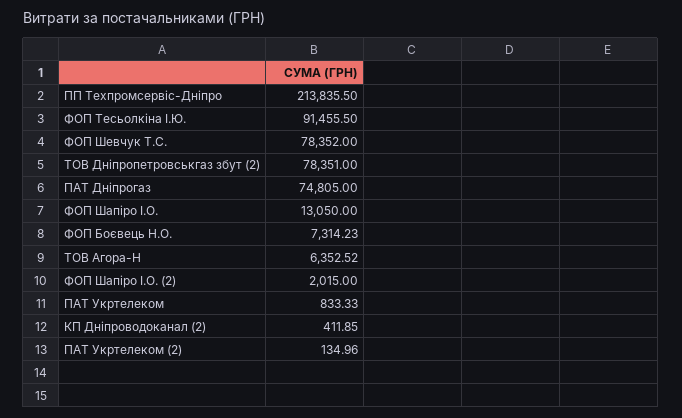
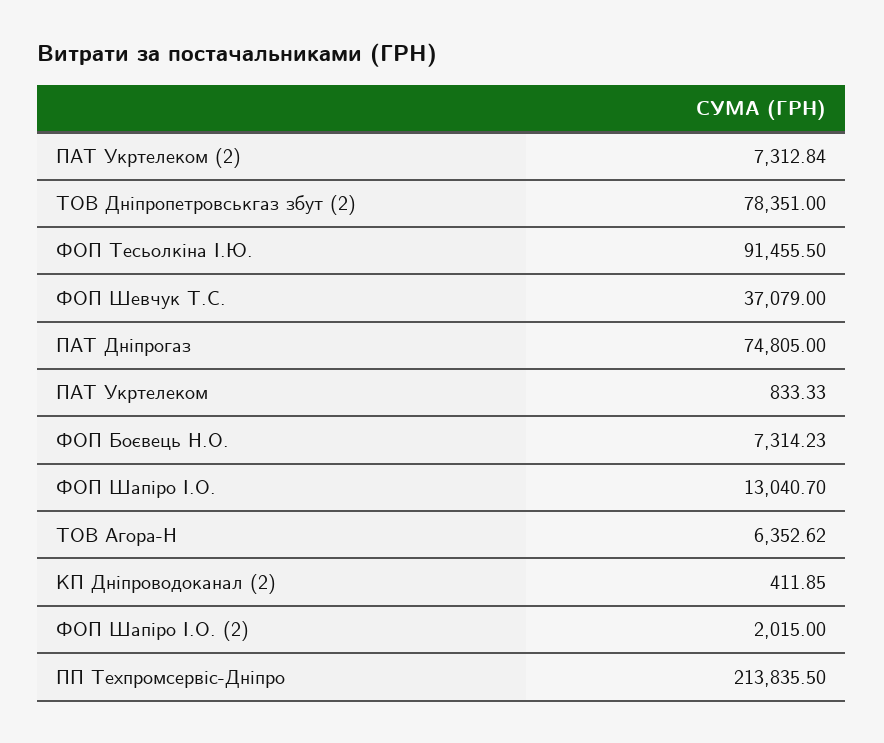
  {
    "ПП Техпромсервіс-Дніпро": 213835.5,
    "ФОП Тесьолкіна І.Ю.": 91455.5,
-   "ФОП Шевчук Т.С.": 78352,
+   "ФОП Шевчук Т.С.": 37079,
    "ТОВ Дніпропетровськгаз збут (2)": 78351,
    "ПАТ Дніпрогаз": 74805,
-   "ФОП Шапіро І.О.": 13050,
+   "ФОП Шапіро І.О.": 13040.7,
    "ФОП Боєвець Н.О.": 7314.23,
-   "ТОВ Агора-Н": 6352.52,
+   "ТОВ Агора-Н": 6352.62,
    "ФОП Шапіро І.О. (2)": 2015,
    "ПАТ Укртелеком": 833.33,
    "КП Дніпроводоканал (2)": 411.85,
-   "ПАТ Укртелеком (2)": 134.96
+   "ПАТ Укртелеком (2)": 7312.84
  }

